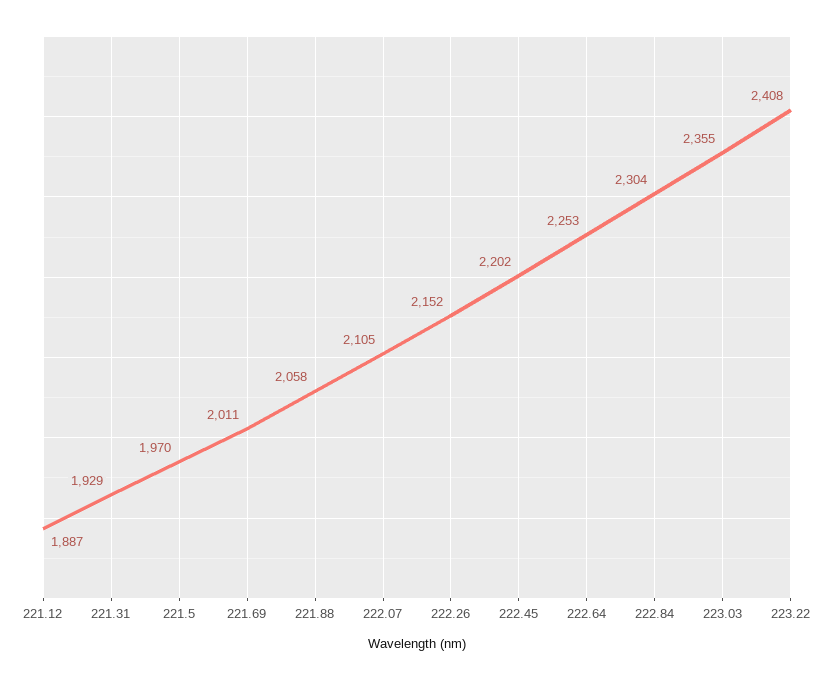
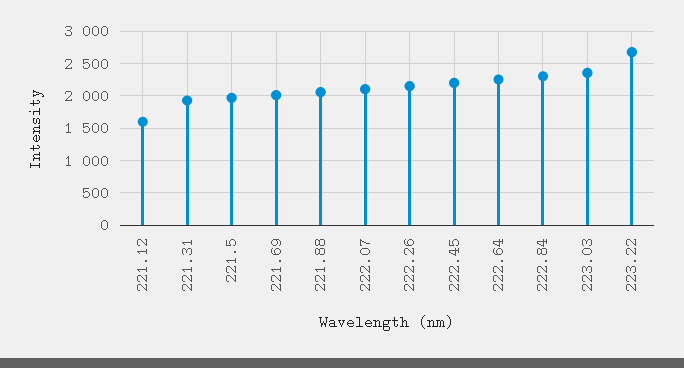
  {
-   "221.12": 1887,
+   "221.12": 1600,
    "221.31": 1929,
    "221.5": 1970,
    "221.69": 2011,
    "221.88": 2058,
    "222.07": 2105,
    "222.26": 2152,
    "222.45": 2202,
    "222.64": 2253,
    "222.84": 2304,
    "223.03": 2355,
-   "223.22": 2408
+   "223.22": 2700
  }

